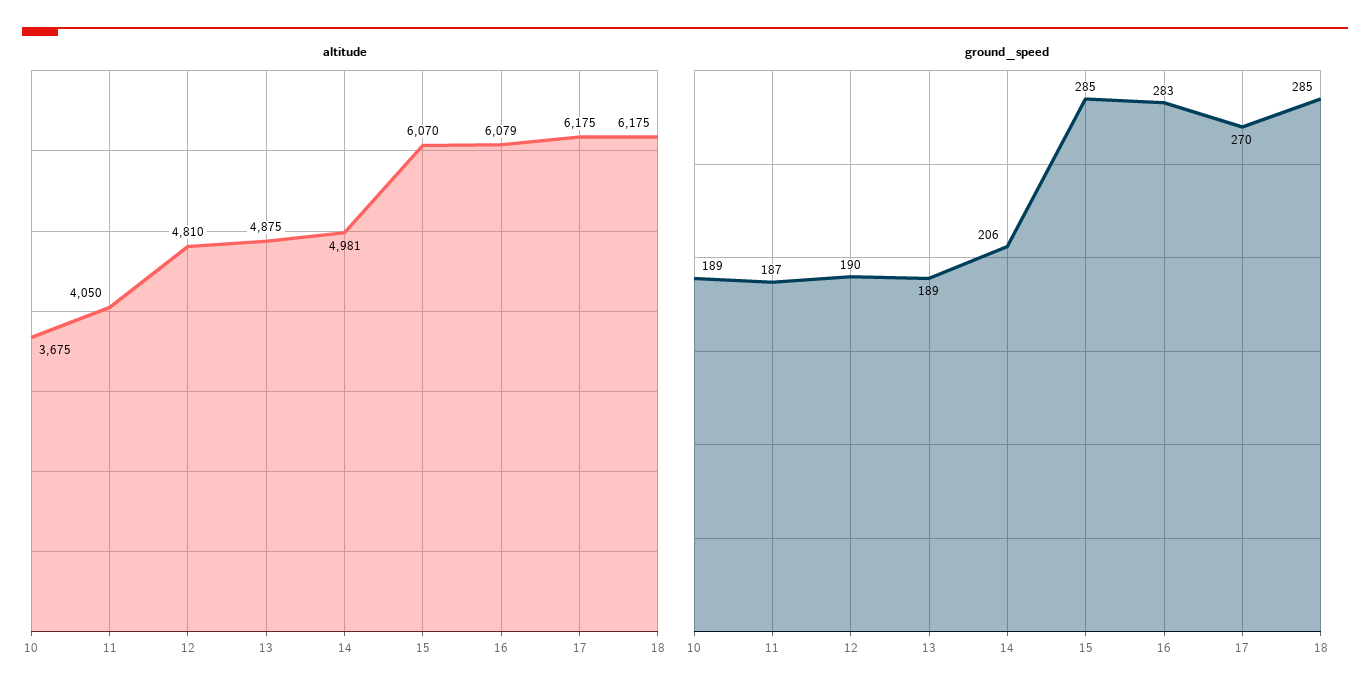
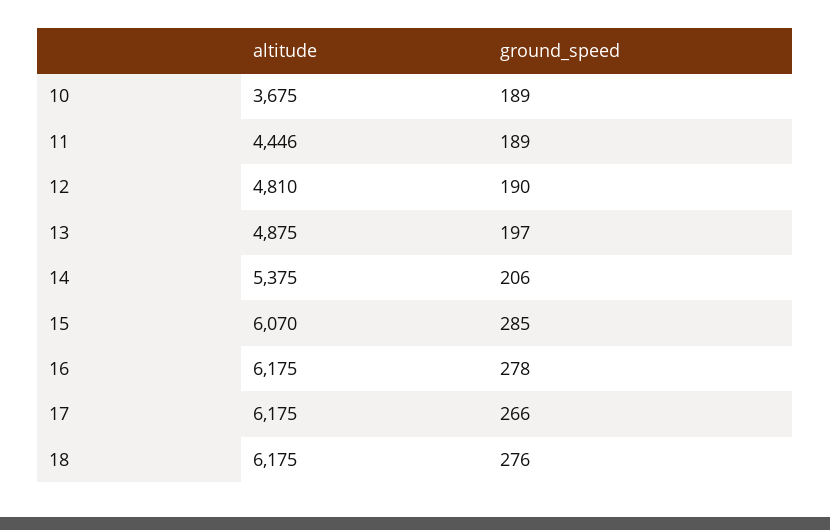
  {
    "altitude": {
      "10": 3675,
-     "11": 4050,
+     "11": 4446,
      "12": 4810,
      "13": 4875,
-     "14": 4981,
+     "14": 5375,
      "15": 6070,
-     "16": 6079,
+     "16": 6175,
      "17": 6175,
      "18": 6175
    },
    "ground_speed": {
      "10": 189,
-     "11": 187,
+     "11": 189,
      "12": 190,
-     "13": 189,
+     "13": 197,
      "14": 206,
      "15": 285,
-     "16": 283,
+     "16": 278,
-     "17": 270,
+     "17": 266,
-     "18": 285
+     "18": 276
    }
  }

